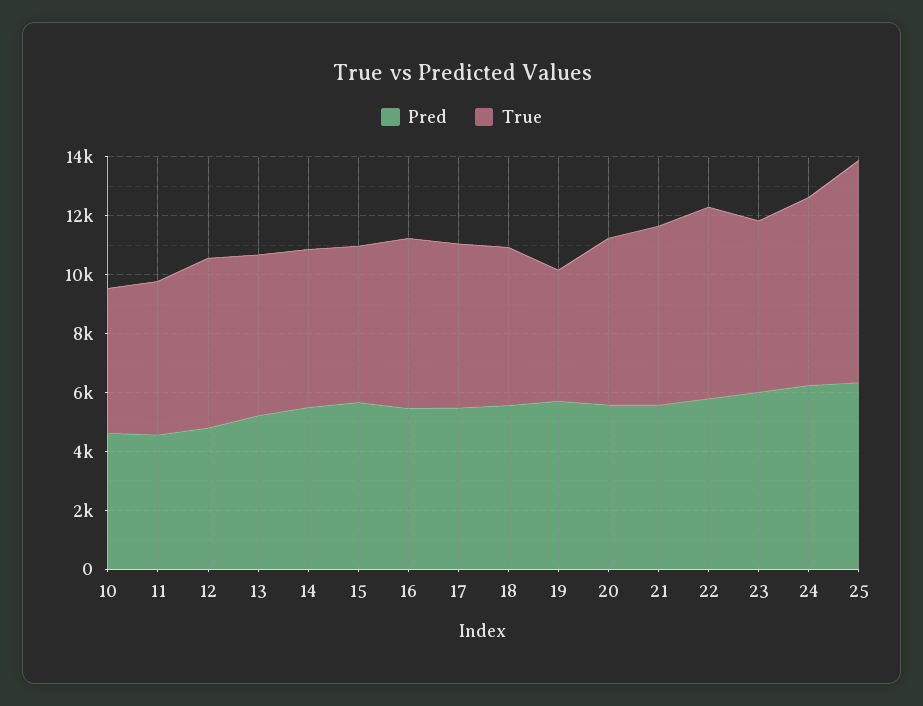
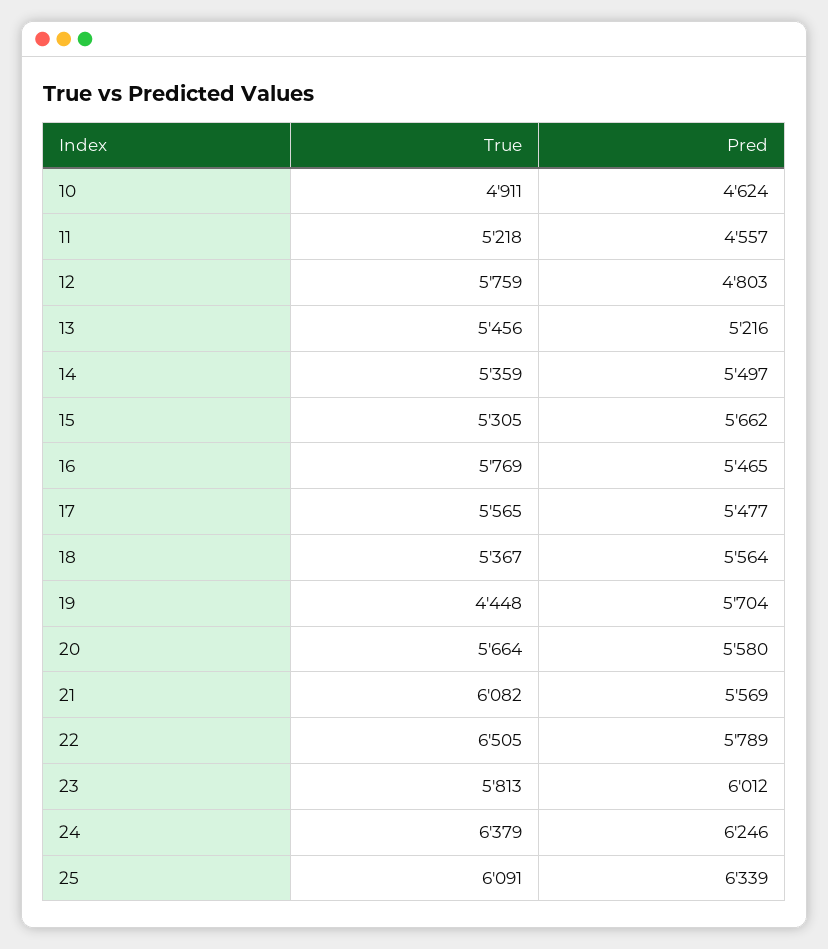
  {
    "Pred": {
      "10": 4624,
      "11": 4557,
      "12": 4803,
      "13": 5216,
      "14": 5497,
      "15": 5662,
      "16": 5465,
      "17": 5477,
      "18": 5564,
      "19": 5704,
      "20": 5580,
      "21": 5569,
      "22": 5789,
      "23": 6012,
      "24": 6246,
      "25": 6339
    },
    "True": {
      "10": 4911,
      "11": 5218,
      "12": 5759,
      "13": 5456,
      "14": 5359,
      "15": 5305,
      "16": 5769,
      "17": 5565,
      "18": 5367,
      "19": 4448,
      "20": 5664,
      "21": 6082,
      "22": 6505,
      "23": 5813,
      "24": 6379,
-     "25": 7500
+     "25": 6091
    }
  }

